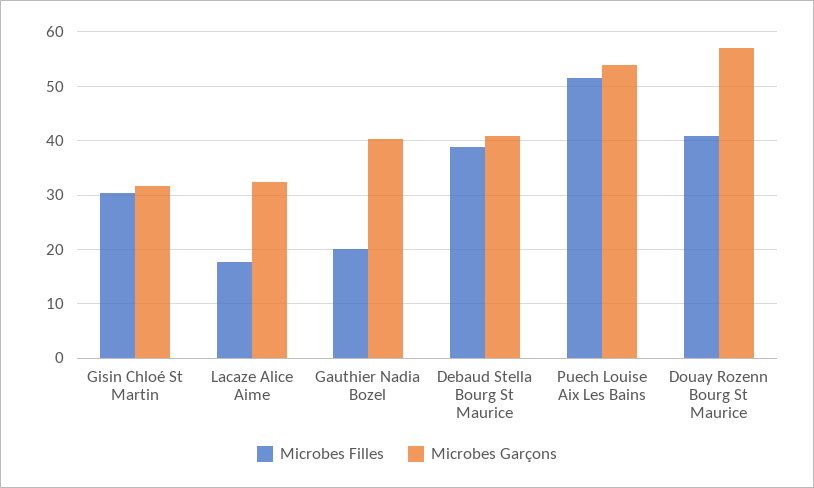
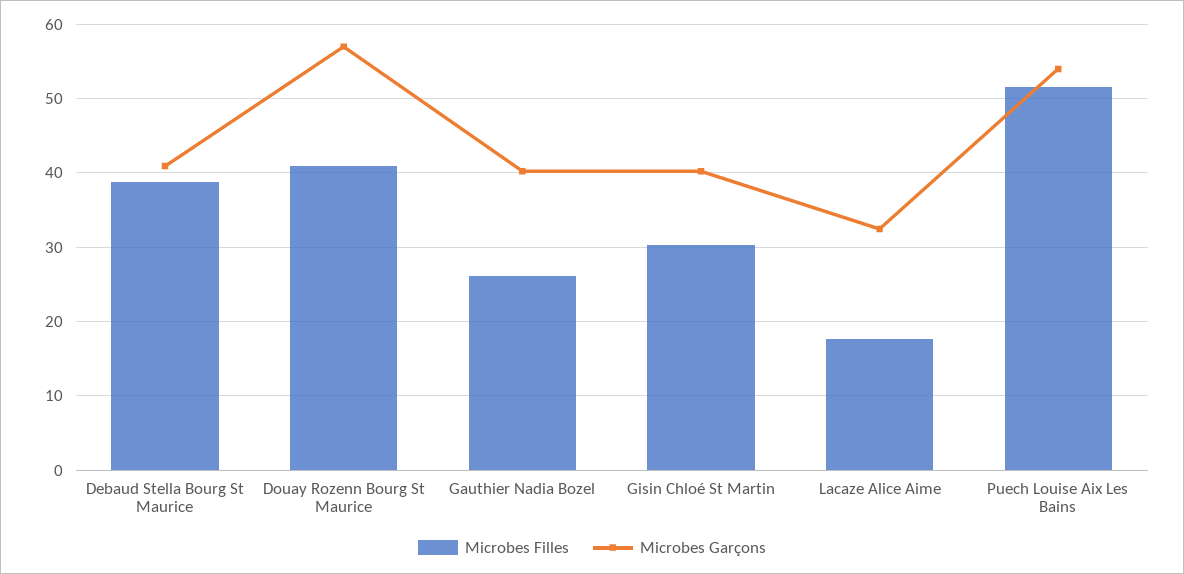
  {
    "Microbes Filles": {
      "Gisin Chloé St Martin": 30,
      "Lacaze Alice Aime": 18,
-     "Gauthier Nadia Bozel": 20,
+     "Gauthier Nadia Bozel": 26,
      "Debaud Stella Bourg St Maurice": 39,
      "Puech Louise Aix Les Bains": 52,
      "Douay Rozenn Bourg St Maurice": 41
    },
    "Microbes Garçons": {
-     "Gisin Chloé St Martin": 32,
+     "Gisin Chloé St Martin": 40,
      "Lacaze Alice Aime": 32,
      "Gauthier Nadia Bozel": 40,
      "Debaud Stella Bourg St Maurice": 41,
      "Puech Louise Aix Les Bains": 54,
      "Douay Rozenn Bourg St Maurice": 57
    }
  }

